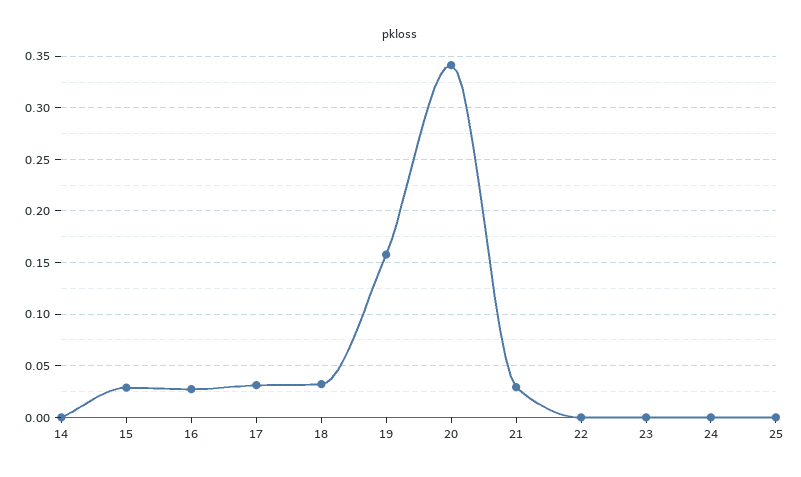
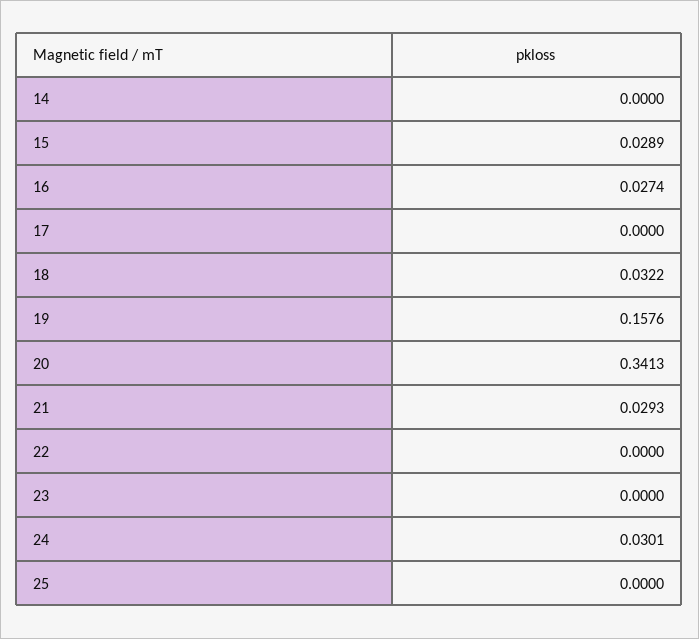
  {
    "14": 0,
    "15": 0.0289,
    "16": 0.0274,
-   "17": 0.03,
+   "17": 0,
    "18": 0.0322,
    "19": 0.1576,
    "20": 0.3413,
    "21": 0.0293,
    "22": 0,
    "23": 0,
-   "24": 0,
+   "24": 0.0301,
    "25": 0
  }

